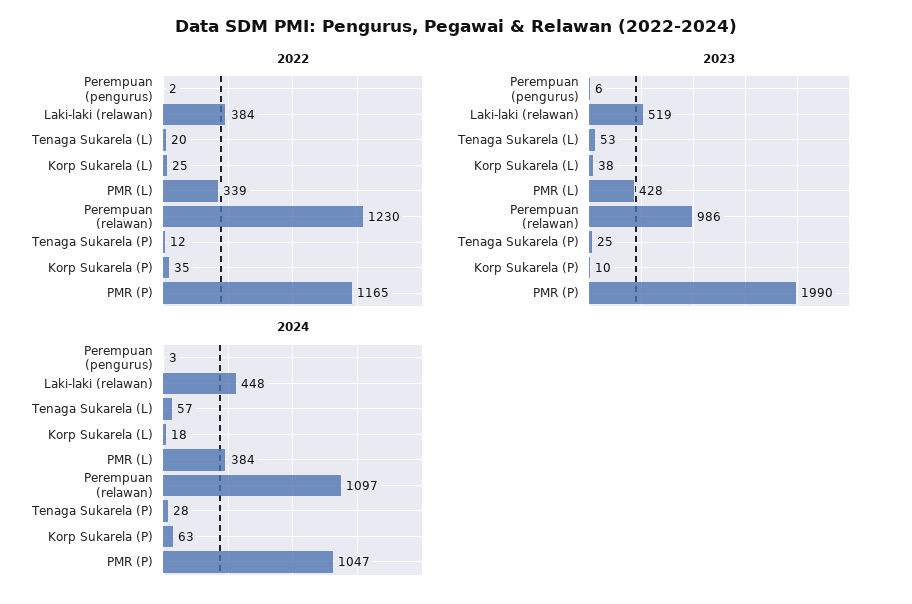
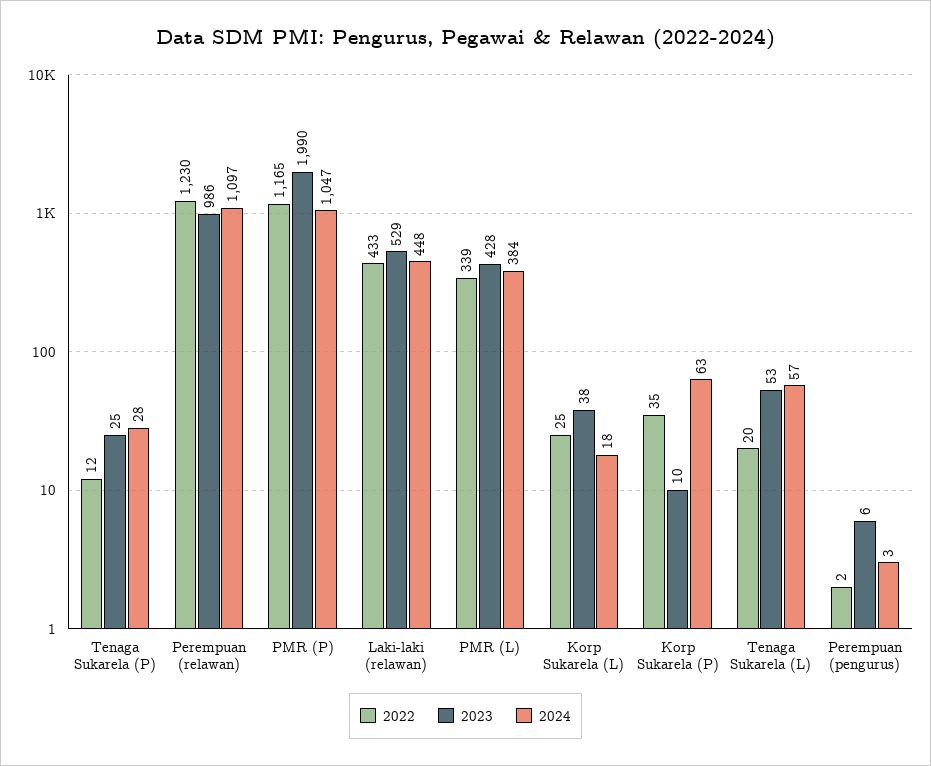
  {
    "2022": {
      "Perempuan (pengurus)": 2,
-     "Laki-laki (relawan)": 384,
+     "Laki-laki (relawan)": 433,
      "Tenaga Sukarela (L)": 20,
      "Korp Sukarela (L)": 25,
      "PMR (L)": 339,
      "Perempuan (relawan)": 1230,
      "Tenaga Sukarela (P)": 12,
      "Korp Sukarela (P)": 35,
      "PMR (P)": 1165
    },
    "2023": {
      "Perempuan (pengurus)": 6,
-     "Laki-laki (relawan)": 519,
+     "Laki-laki (relawan)": 529,
      "Tenaga Sukarela (L)": 53,
      "Korp Sukarela (L)": 38,
      "PMR (L)": 428,
      "Perempuan (relawan)": 986,
      "Tenaga Sukarela (P)": 25,
      "Korp Sukarela (P)": 10,
      "PMR (P)": 1990
    },
    "2024": {
      "Perempuan (pengurus)": 3,
      "Laki-laki (relawan)": 448,
      "Tenaga Sukarela (L)": 57,
      "Korp Sukarela (L)": 18,
      "PMR (L)": 384,
      "Perempuan (relawan)": 1097,
      "Tenaga Sukarela (P)": 28,
      "Korp Sukarela (P)": 63,
      "PMR (P)": 1047
    }
  }

